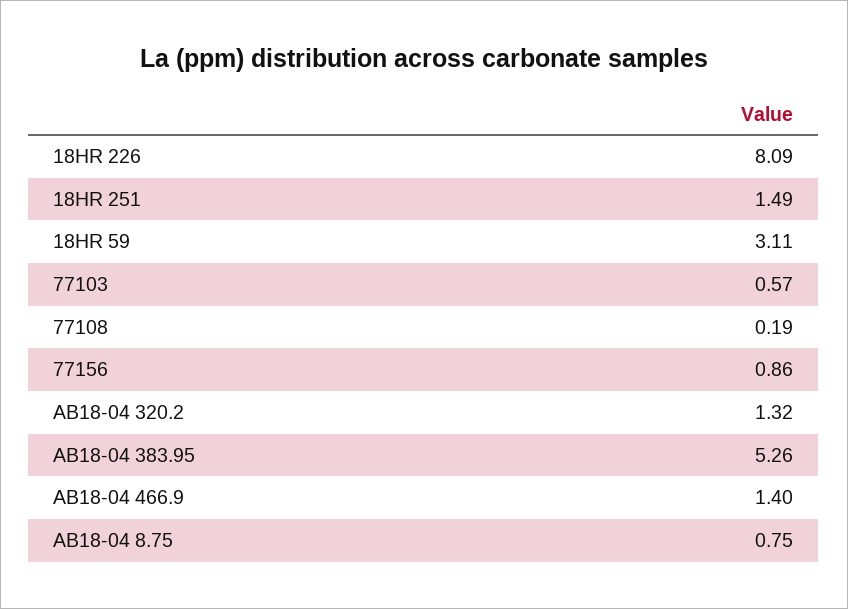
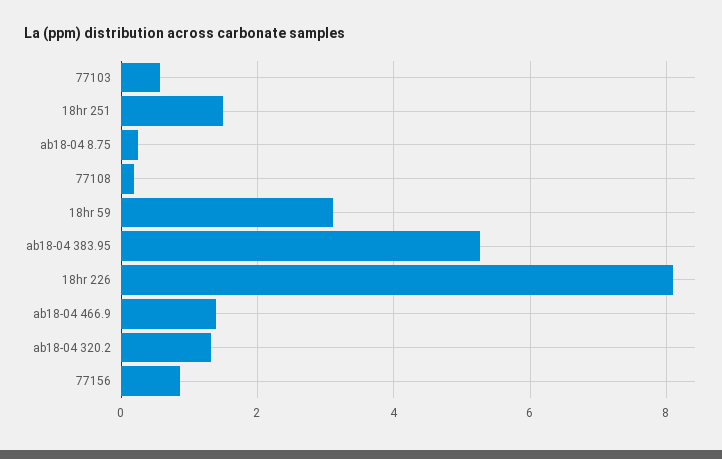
  {
    "18HR 226": 8.09,
    "18HR 251": 1.49,
    "18HR 59": 3.11,
    "77103": 0.57,
    "77108": 0.19,
    "77156": 0.86,
    "AB18-04 320.2": 1.32,
    "AB18-04 383.95": 5.26,
    "AB18-04 466.9": 1.4,
-   "AB18-04 8.75": 0.75
+   "AB18-04 8.75": 0.2
  }

